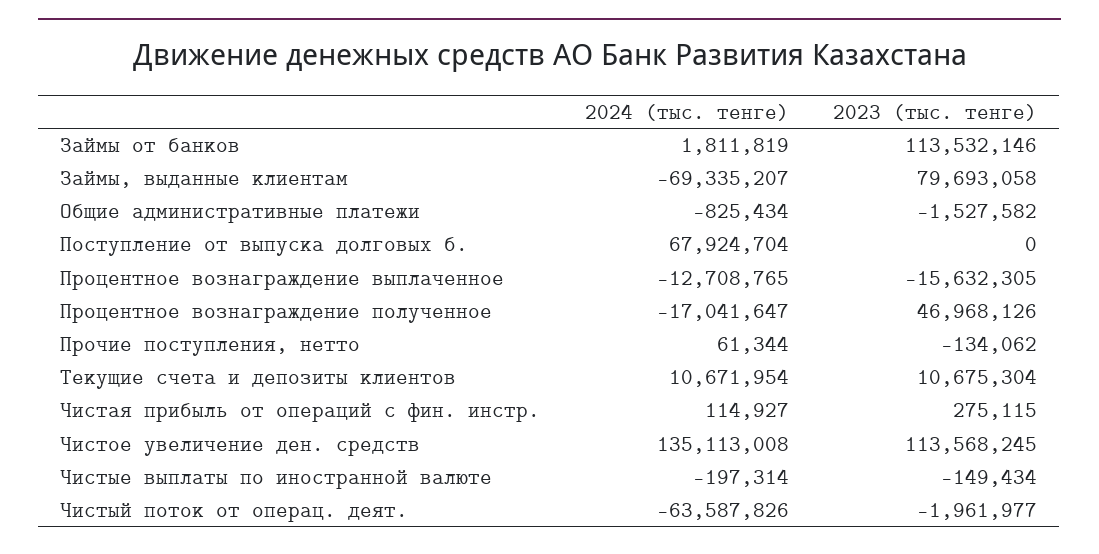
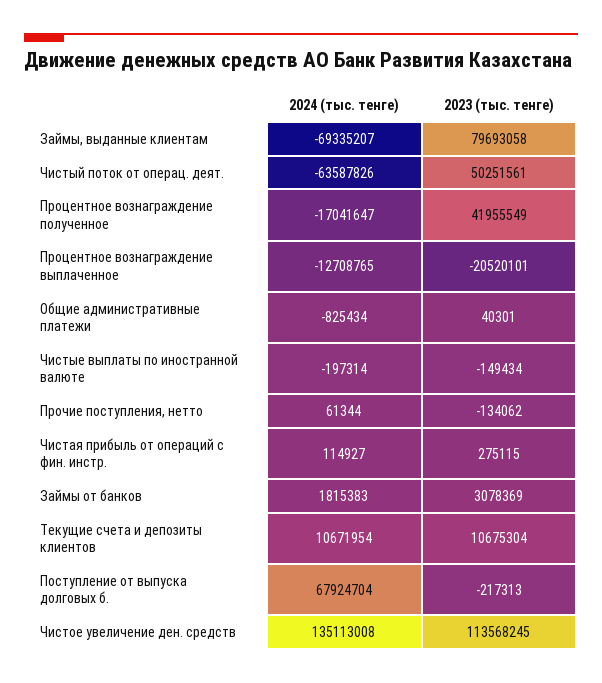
  {
    "2024 (тыс. тенге)": {
-     "Займы от банков": 1811819,
+     "Займы от банков": 1815383,
      "Займы, выданные клиентам": -69335207,
      "Общие административные платежи": -825434,
      "Поступление от выпуска долговых б.": 67924704,
      "Процентное вознаграждение выплаченное": -12708765,
      "Процентное вознаграждение полученное": -17041647,
      "Прочие поступления, нетто": 61344,
      "Текущие счета и депозиты клиентов": 10671954,
      "Чистая прибыль от операций с фин. инстр.": 114927,
      "Чистое увеличение ден. средств": 135113008,
      "Чистые выплаты по иностранной валюте": -197314,
      "Чистый поток от операц. деят.": -63587826
    },
    "2023 (тыс. тенге)": {
-     "Займы от банков": 113532146,
+     "Займы от банков": 3078369,
      "Займы, выданные клиентам": 79693058,
-     "Общие административные платежи": -1527582,
+     "Общие административные платежи": 40301,
-     "Поступление от выпуска долговых б.": 0,
+     "Поступление от выпуска долговых б.": -217313,
-     "Процентное вознаграждение выплаченное": -15632305,
+     "Процентное вознаграждение выплаченное": -20520101,
-     "Процентное вознаграждение полученное": 46968126,
+     "Процентное вознаграждение полученное": 41955549,
      "Прочие поступления, нетто": -134062,
      "Текущие счета и депозиты клиентов": 10675304,
      "Чистая прибыль от операций с фин. инстр.": 275115,
      "Чистое увеличение ден. средств": 113568245,
      "Чистые выплаты по иностранной валюте": -149434,
-     "Чистый поток от операц. деят.": -1961977
+     "Чистый поток от операц. деят.": 50251561
    }
  }

